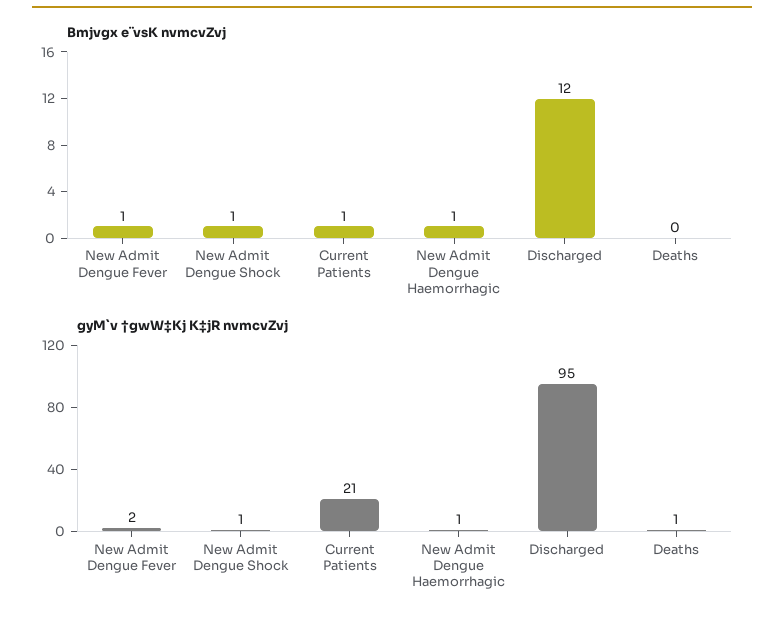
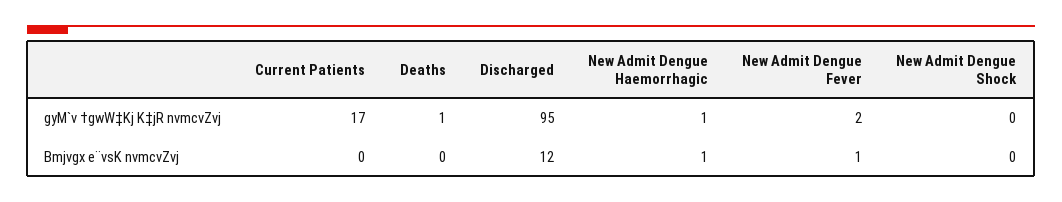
  {
    "Bmjvgx e¨vsK nvmcvZvj": {
      "New Admit Dengue Fever": 1,
-     "New Admit Dengue Shock": 1,
+     "New Admit Dengue Shock": 0,
-     "Current Patients": 1,
+     "Current Patients": 0,
      "New Admit Dengue Haemorrhagic": 1,
      "Discharged": 12,
      "Deaths": 0
    },
    "gyM`v †gwW‡Kj K‡jR nvmcvZvj": {
      "New Admit Dengue Fever": 2,
-     "New Admit Dengue Shock": 1,
+     "New Admit Dengue Shock": 0,
-     "Current Patients": 21,
+     "Current Patients": 17,
      "New Admit Dengue Haemorrhagic": 1,
      "Discharged": 95,
      "Deaths": 1
    }
  }

